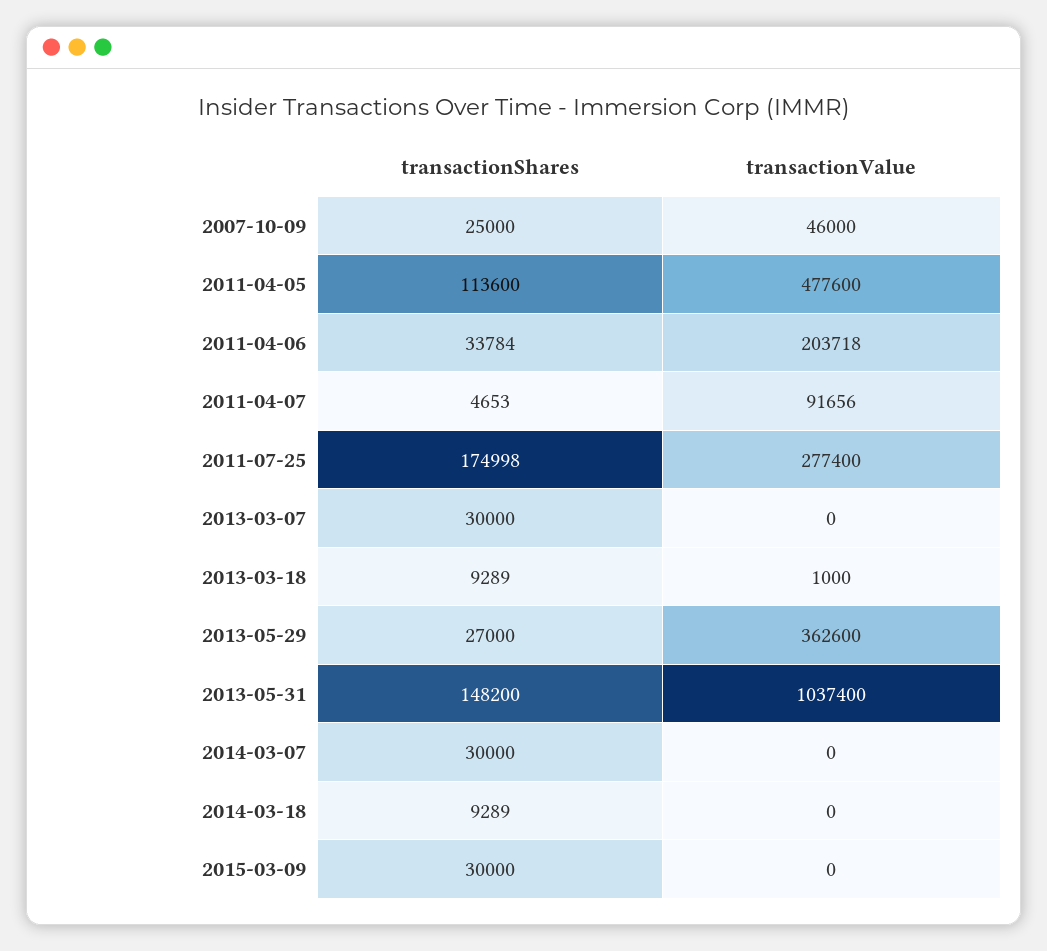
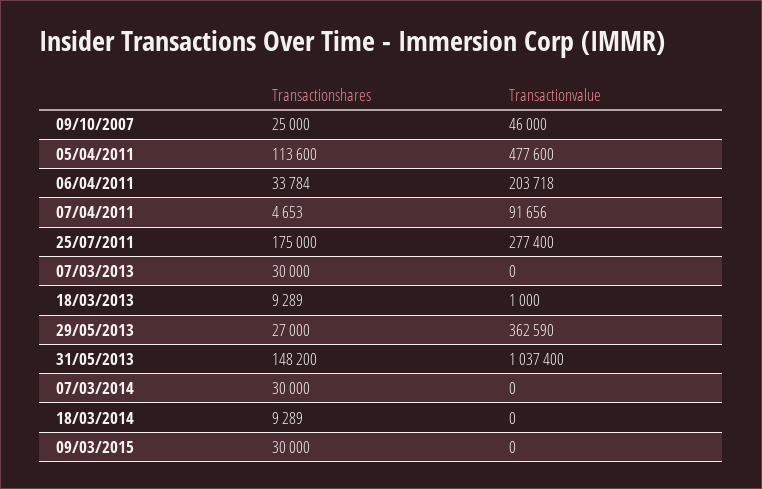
  {
    "transactionShares": {
      "2007-10-09": 25000,
      "2011-04-05": 113600,
      "2011-04-06": 33784,
      "2011-04-07": 4653,
-     "2011-07-25": 174998,
+     "2011-07-25": 175000,
      "2013-03-07": 30000,
      "2013-03-18": 9289,
      "2013-05-29": 27000,
      "2013-05-31": 148200,
      "2014-03-07": 30000,
      "2014-03-18": 9289,
      "2015-03-09": 30000
    },
    "transactionValue": {
      "2007-10-09": 46000,
      "2011-04-05": 477600,
      "2011-04-06": 203718,
      "2011-04-07": 91656,
      "2011-07-25": 277400,
      "2013-03-07": 0,
      "2013-03-18": 1000,
-     "2013-05-29": 362600,
+     "2013-05-29": 362590,
      "2013-05-31": 1037400,
      "2014-03-07": 0,
      "2014-03-18": 0,
      "2015-03-09": 0
    }
  }

